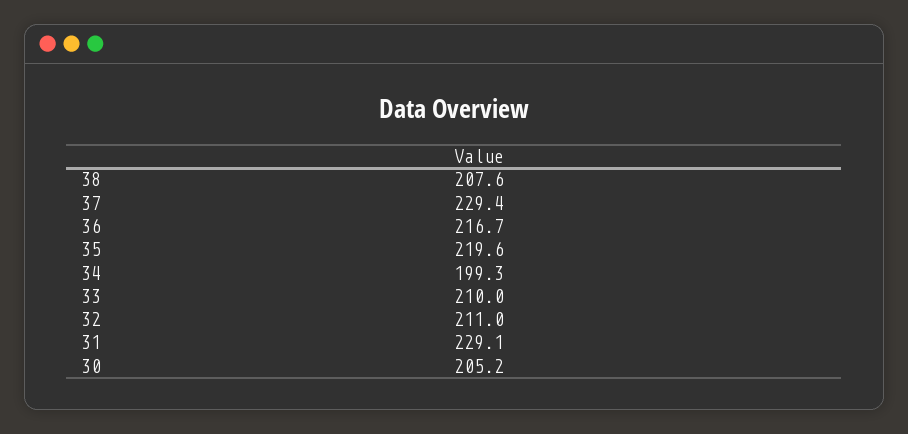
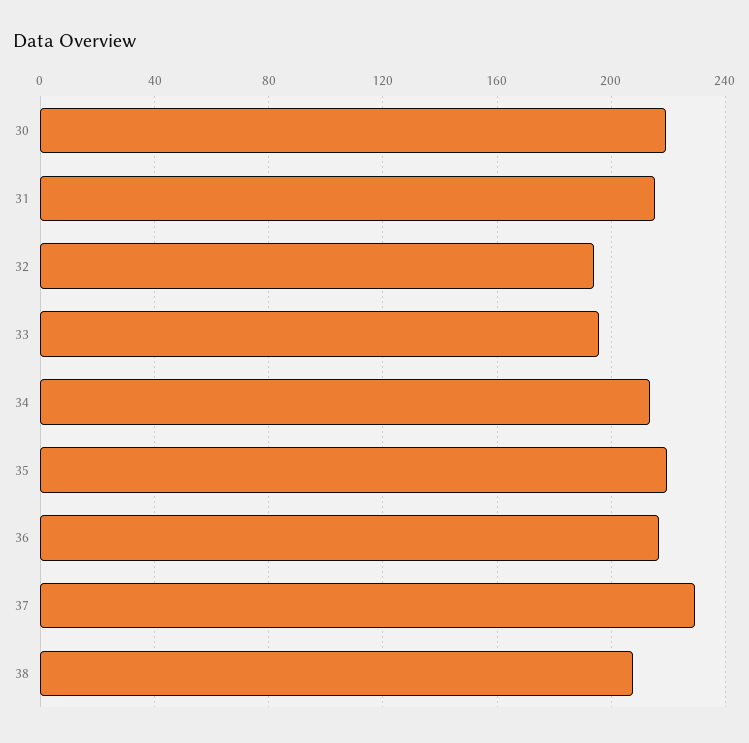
  {
    "38": 207.6,
    "37": 229.4,
    "36": 216.7,
    "35": 219.6,
-   "34": 199.3,
+   "34": 215,
-   "33": 210,
+   "33": 195,
-   "32": 211,
+   "32": 195,
-   "31": 229.1,
+   "31": 215,
-   "30": 205.2
+   "30": 220
  }

